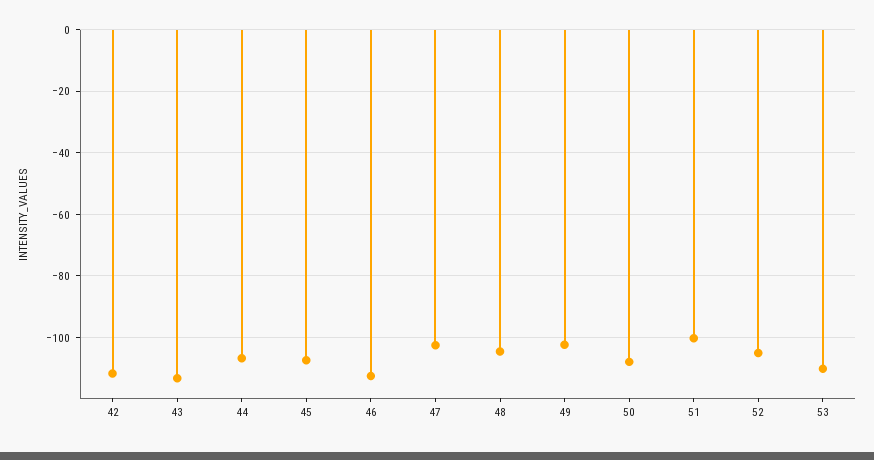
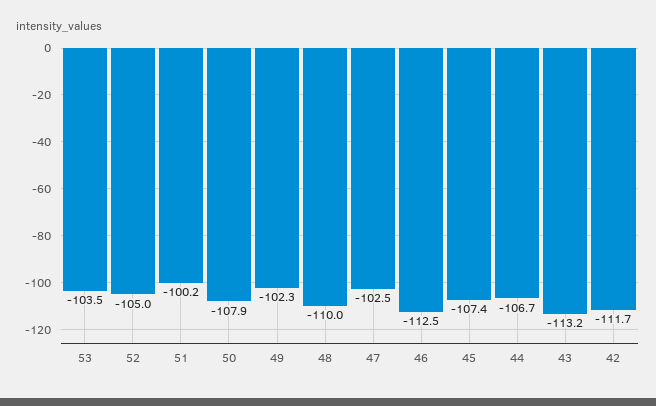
  {
    "42": -111.7,
    "43": -113.2,
    "44": -106.7,
    "45": -107.4,
    "46": -112.5,
    "47": -102.5,
-   "48": -104,
+   "48": -110,
    "49": -102.3,
    "50": -107.9,
    "51": -100.2,
    "52": -105,
-   "53": -110
+   "53": -103.5
  }

